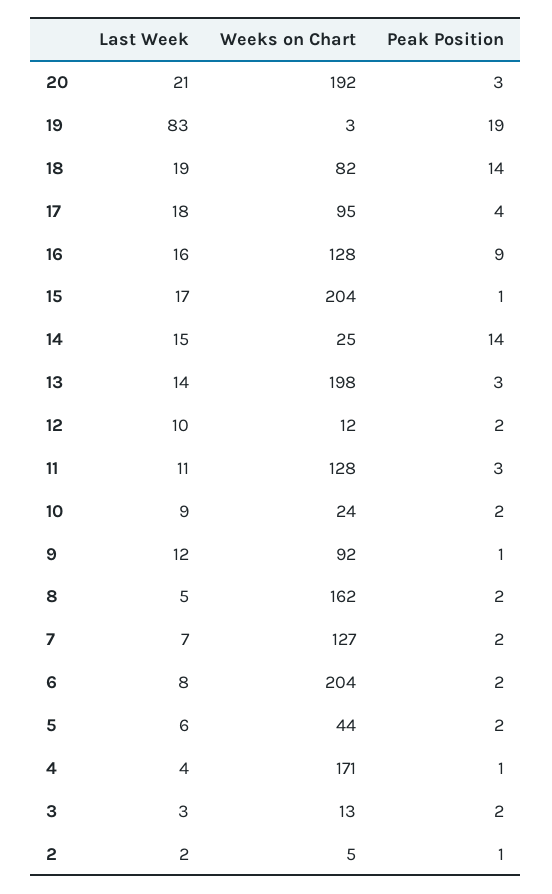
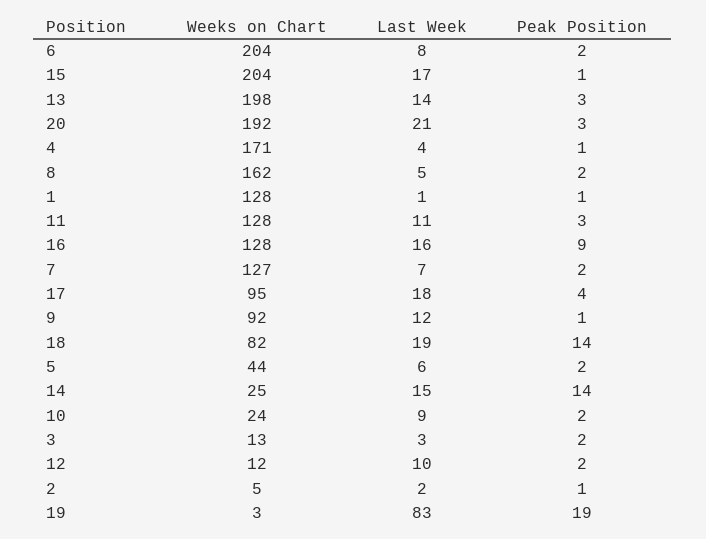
  {
    "Last Week": {
      "20": 21,
      "19": 83,
      "18": 19,
      "17": 18,
      "16": 16,
      "15": 17,
      "14": 15,
      "13": 14,
      "12": 10,
      "11": 11,
      "10": 9,
      "9": 12,
      "8": 5,
      "7": 7,
      "6": 8,
      "5": 6,
      "4": 4,
      "3": 3,
-     "2": 2
+     "2": 2,
+     "1": 1
    },
    "Weeks on Chart": {
      "20": 192,
      "19": 3,
      "18": 82,
      "17": 95,
      "16": 128,
      "15": 204,
      "14": 25,
      "13": 198,
      "12": 12,
      "11": 128,
      "10": 24,
      "9": 92,
      "8": 162,
      "7": 127,
      "6": 204,
      "5": 44,
      "4": 171,
      "3": 13,
-     "2": 5
+     "2": 5,
+     "1": 128
    },
    "Peak Position": {
      "20": 3,
      "19": 19,
      "18": 14,
      "17": 4,
      "16": 9,
      "15": 1,
      "14": 14,
      "13": 3,
      "12": 2,
      "11": 3,
      "10": 2,
      "9": 1,
      "8": 2,
      "7": 2,
      "6": 2,
      "5": 2,
      "4": 1,
      "3": 2,
-     "2": 1
+     "2": 1,
+     "1": 1
    }
  }

